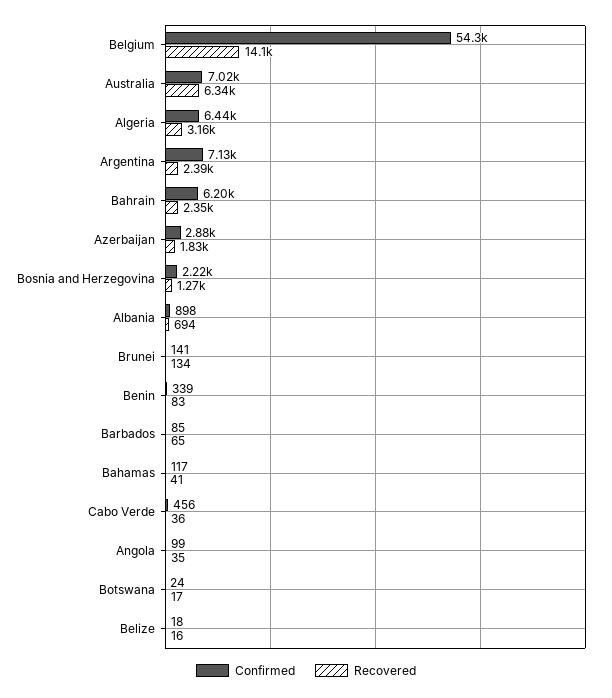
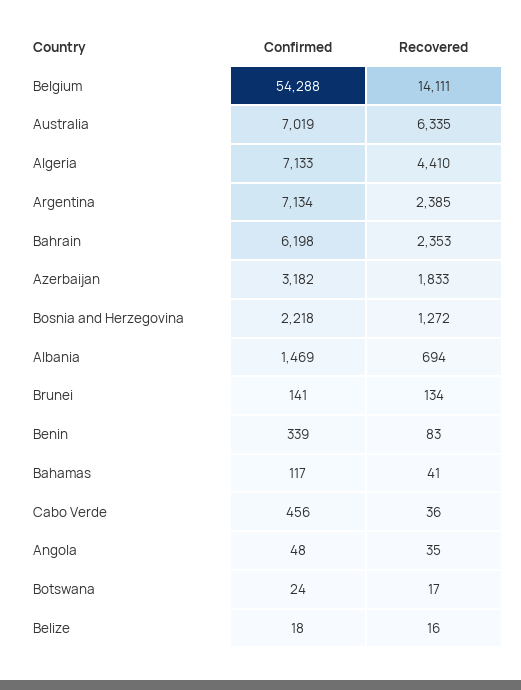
  {
    "Confirmed": {
      "Belgium": 54288,
      "Australia": 7019,
-     "Algeria": 6440,
+     "Algeria": 7133,
      "Argentina": 7134,
      "Bahrain": 6198,
-     "Azerbaijan": 2880,
+     "Azerbaijan": 3182,
      "Bosnia and Herzegovina": 2218,
-     "Albania": 898,
+     "Albania": 1469,
      "Brunei": 141,
      "Benin": 339,
-     "Barbados": 85,
      "Bahamas": 117,
      "Cabo Verde": 456,
-     "Angola": 99,
+     "Angola": 48,
      "Botswana": 24,
      "Belize": 18
    },
    "Recovered": {
      "Belgium": 14111,
      "Australia": 6335,
-     "Algeria": 3160,
+     "Algeria": 4410,
      "Argentina": 2385,
      "Bahrain": 2353,
      "Azerbaijan": 1833,
      "Bosnia and Herzegovina": 1272,
      "Albania": 694,
      "Brunei": 134,
      "Benin": 83,
-     "Barbados": 65,
      "Bahamas": 41,
      "Cabo Verde": 36,
      "Angola": 35,
      "Botswana": 17,
      "Belize": 16
    }
  }

